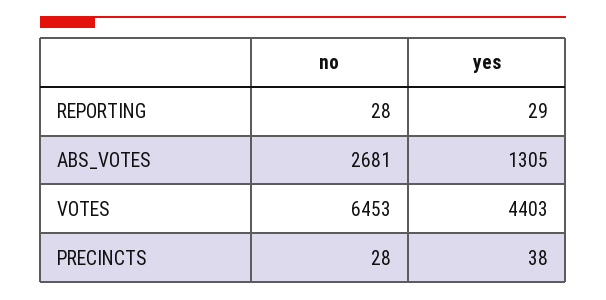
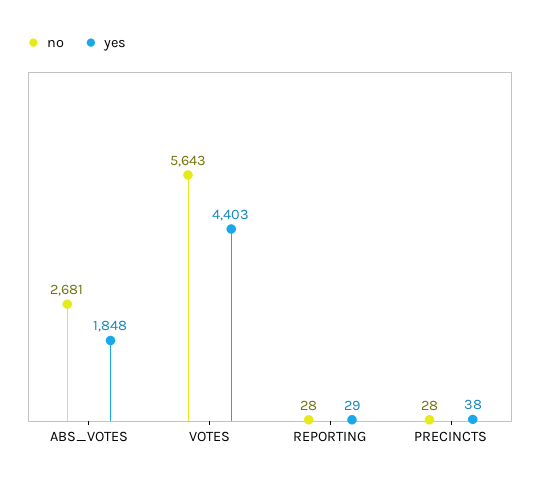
  {
    "no": {
      "REPORTING": 28,
      "ABS_VOTES": 2681,
-     "VOTES": 6453,
+     "VOTES": 5643,
      "PRECINCTS": 28
    },
    "yes": {
      "REPORTING": 29,
-     "ABS_VOTES": 1305,
+     "ABS_VOTES": 1848,
      "VOTES": 4403,
      "PRECINCTS": 38
    }
  }

